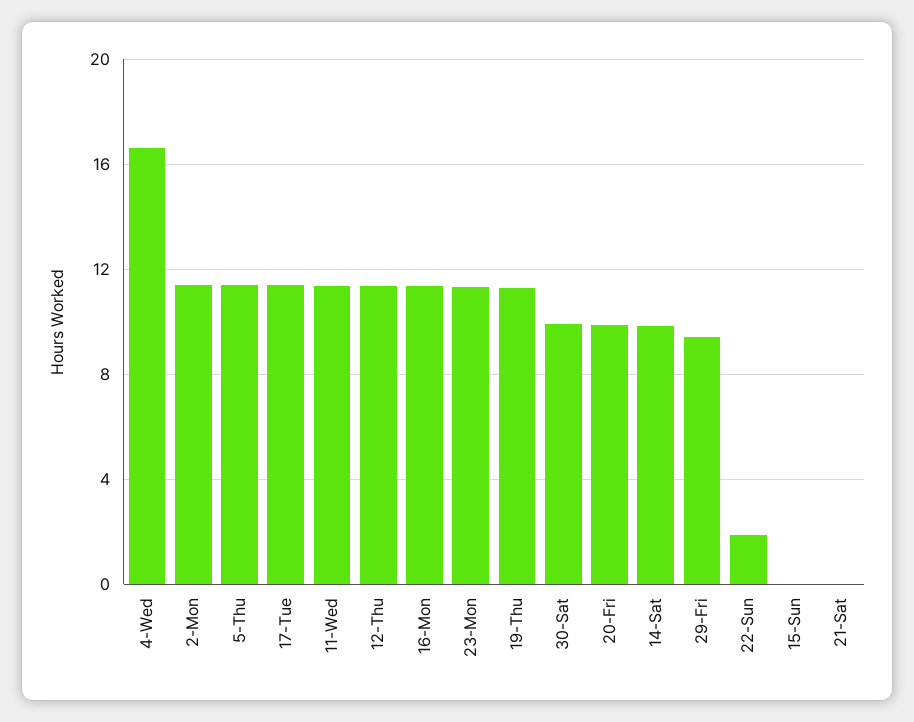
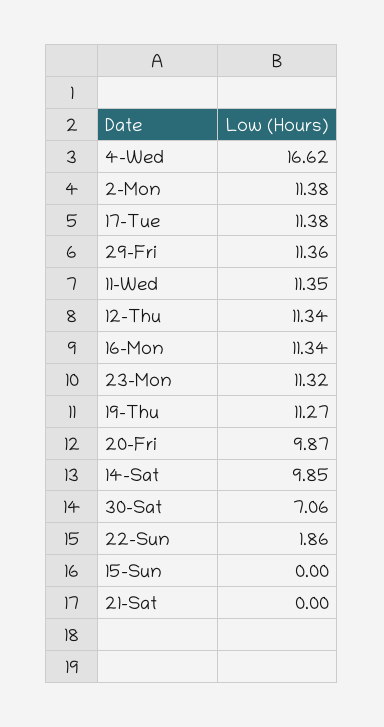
  {
    "4-Wed": 16.62,
    "2-Mon": 11.38,
-   "5-Thu": 11.5,
    "17-Tue": 11.38,
    "11-Wed": 11.35,
    "12-Thu": 11.34,
    "16-Mon": 11.34,
    "23-Mon": 11.32,
    "19-Thu": 11.27,
-   "30-Sat": 10,
+   "30-Sat": 7.06,
    "20-Fri": 9.87,
    "14-Sat": 9.85,
-   "29-Fri": 9.5,
+   "29-Fri": 11.36,
    "22-Sun": 1.86,
    "15-Sun": 0,
    "21-Sat": 0
  }

